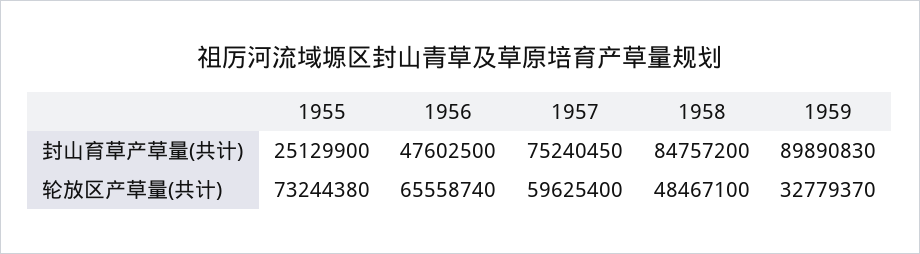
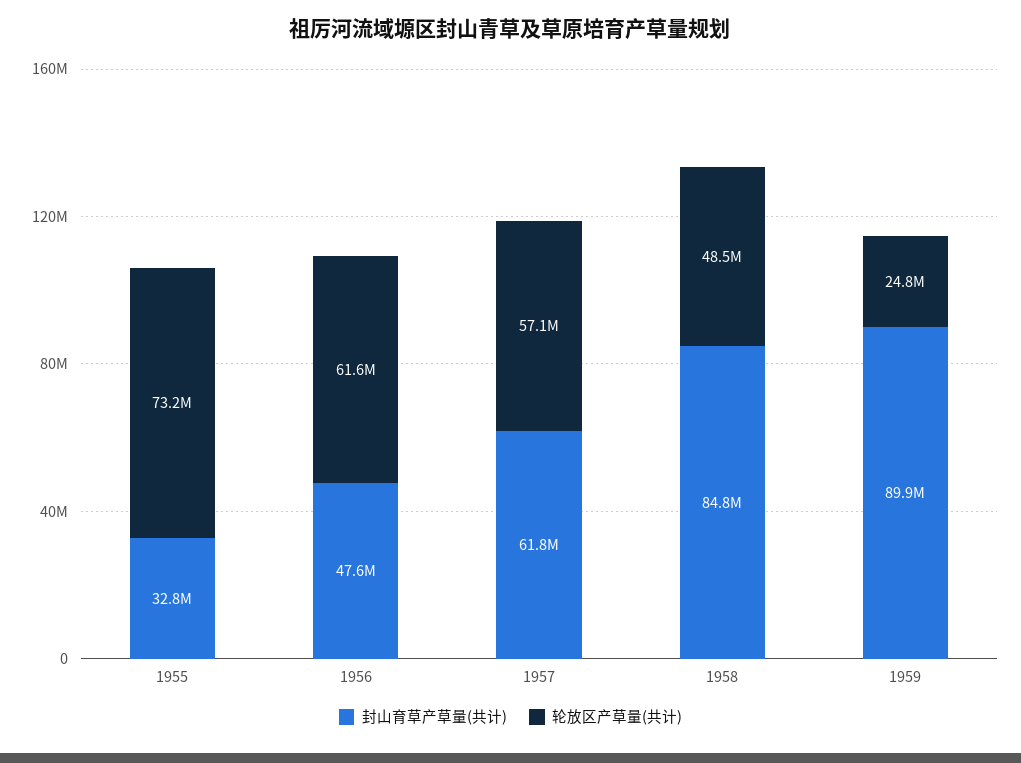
  {
    "封山育草产草量(共计)": {
-     "1955": 25129900,
+     "1955": 32800000,
      "1956": 47602500,
-     "1957": 75240450,
+     "1957": 61800000,
      "1958": 84757200,
      "1959": 89890830
    },
    "轮放区产草量(共计)": {
      "1955": 73244380,
-     "1956": 65558740,
+     "1956": 61600000,
-     "1957": 59625400,
+     "1957": 57100000,
      "1958": 48467100,
-     "1959": 32779370
+     "1959": 24800000
    }
  }

